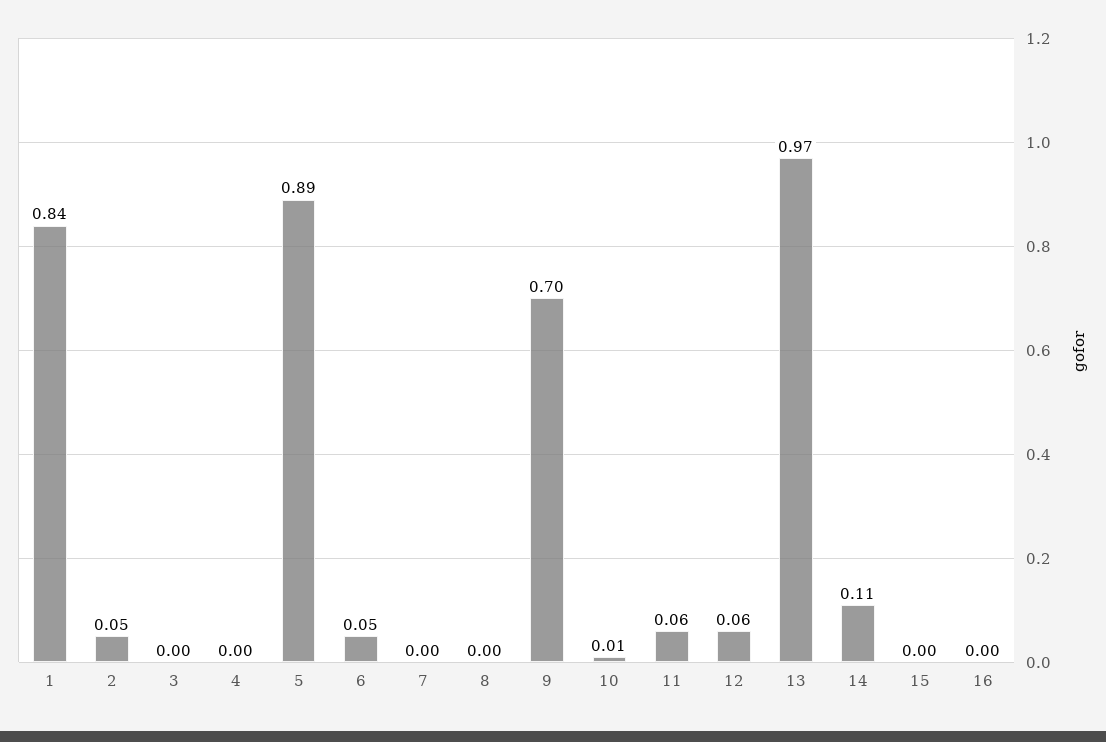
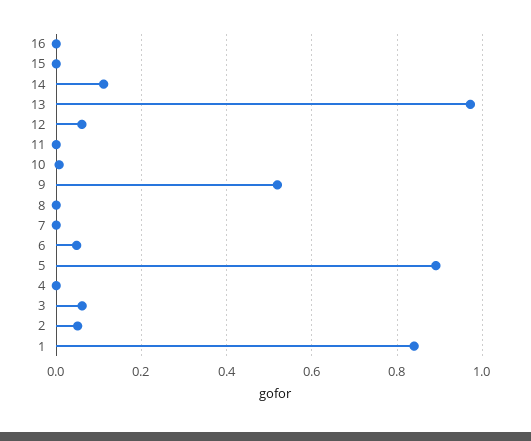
  {
    "1": 0.84,
    "2": 0.05,
-   "3": 0,
+   "3": 0.06,
    "4": 0,
    "5": 0.89,
    "6": 0.05,
    "7": 0,
    "8": 0,
-   "9": 0.7,
+   "9": 0.52,
    "10": 0.01,
-   "11": 0.06,
+   "11": 0,
    "12": 0.06,
    "13": 0.97,
    "14": 0.11,
    "15": 0,
    "16": 0
  }

